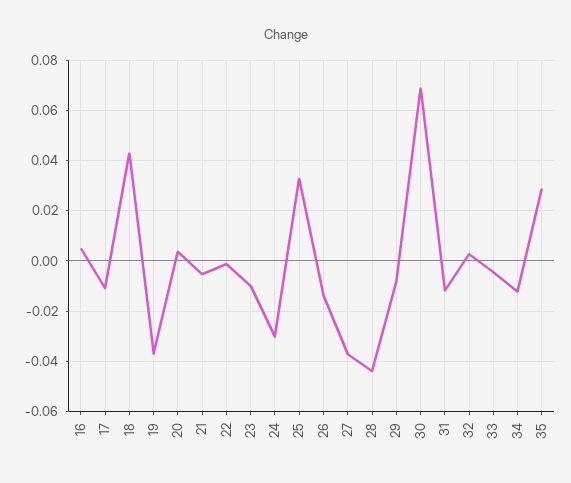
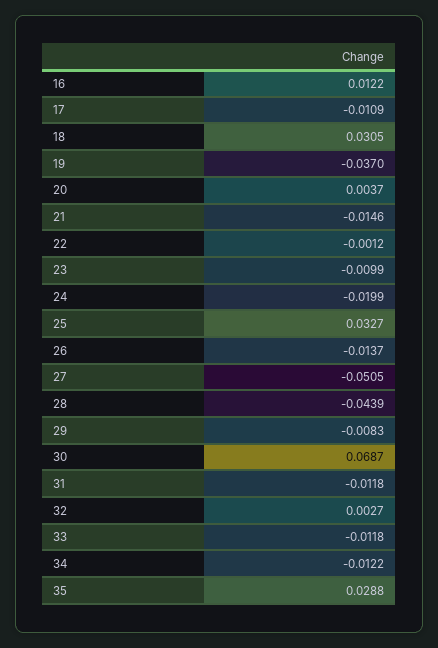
  {
-   "16": 0.005,
+   "16": 0.0122,
    "17": -0.0109,
-   "18": 0.0425,
+   "18": 0.0305,
    "19": -0.037,
    "20": 0.0037,
-   "21": -0.005,
+   "21": -0.0146,
    "22": -0.0012,
    "23": -0.0099,
-   "24": -0.03,
+   "24": -0.0199,
    "25": 0.0327,
    "26": -0.0137,
-   "27": -0.0375,
+   "27": -0.0505,
    "28": -0.0439,
    "29": -0.0083,
    "30": 0.0687,
    "31": -0.0118,
    "32": 0.0027,
-   "33": -0.005,
+   "33": -0.0118,
    "34": -0.0122,
    "35": 0.0288
  }

